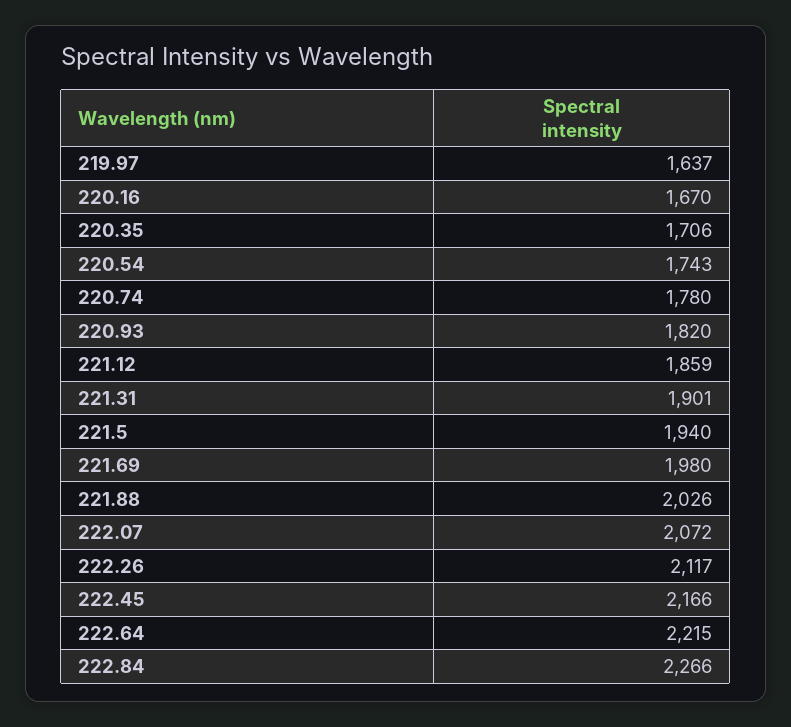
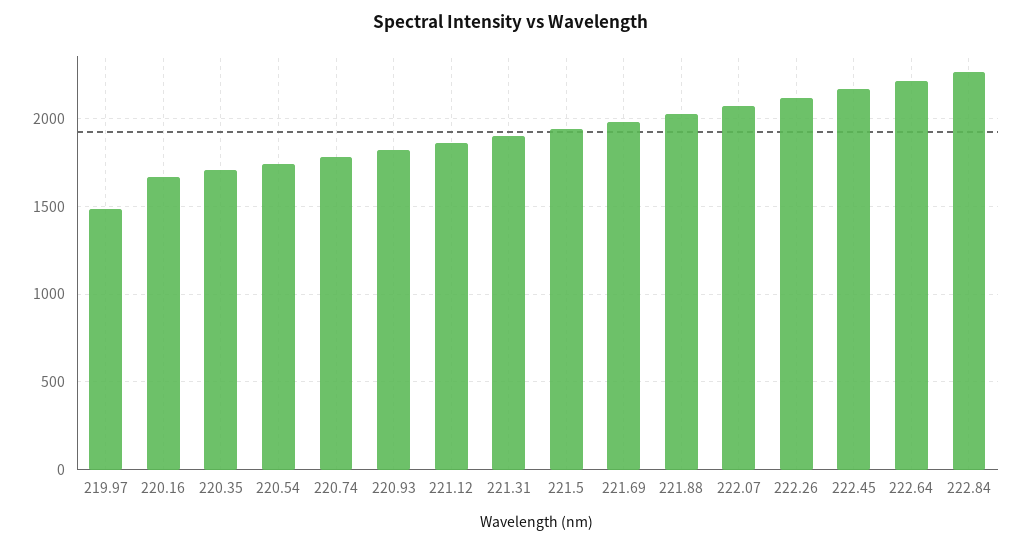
  {
-   "219.97": 1637,
+   "219.97": 1500,
    "220.16": 1670,
    "220.35": 1706,
    "220.54": 1743,
    "220.74": 1780,
    "220.93": 1820,
    "221.12": 1859,
    "221.31": 1901,
    "221.5": 1940,
    "221.69": 1980,
    "221.88": 2026,
    "222.07": 2072,
    "222.26": 2117,
    "222.45": 2166,
    "222.64": 2215,
    "222.84": 2266
  }

